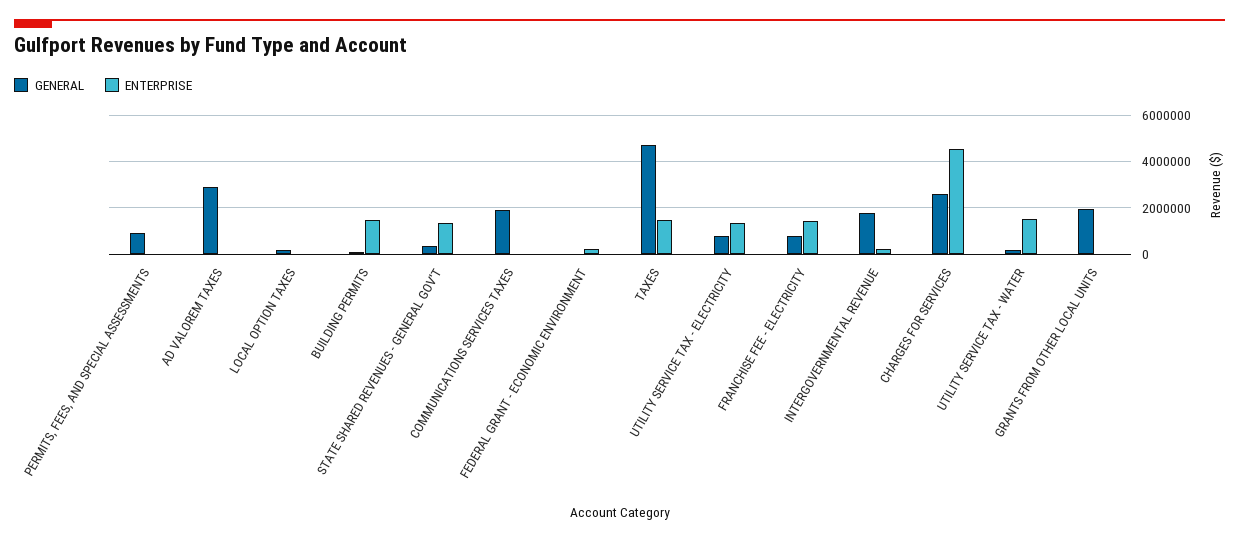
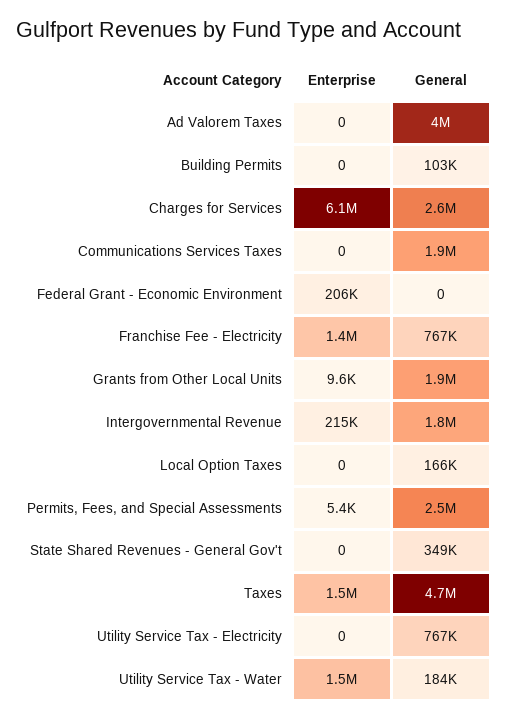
  {
    "GENERAL": {
-     "PERMITS, FEES, AND SPECIAL ASSESSMENTS": 1000000,
+     "PERMITS, FEES, AND SPECIAL ASSESSMENTS": 2500000,
-     "AD VALOREM TAXES": 3000000,
+     "AD VALOREM TAXES": 4000000,
      "LOCAL OPTION TAXES": 166000,
      "BUILDING PERMITS": 103000,
      "STATE SHARED REVENUES - GENERAL GOV'T": 349000,
      "COMMUNICATIONS SERVICES TAXES": 1900000,
      "FEDERAL GRANT - ECONOMIC ENVIRONMENT": 0,
      "TAXES": 4700000,
      "UTILITY SERVICE TAX - ELECTRICITY": 767000,
      "FRANCHISE FEE - ELECTRICITY": 767000,
      "INTERGOVERNMENTAL REVENUE": 1800000,
      "CHARGES FOR SERVICES": 2600000,
      "UTILITY SERVICE TAX - WATER": 184000,
      "GRANTS FROM OTHER LOCAL UNITS": 1900000
    },
    "ENTERPRISE": {
      "PERMITS, FEES, AND SPECIAL ASSESSMENTS": 5400,
      "AD VALOREM TAXES": 0,
      "LOCAL OPTION TAXES": 0,
-     "BUILDING PERMITS": 1500000,
+     "BUILDING PERMITS": 0,
-     "STATE SHARED REVENUES - GENERAL GOV'T": 1500000,
+     "STATE SHARED REVENUES - GENERAL GOV'T": 0,
      "COMMUNICATIONS SERVICES TAXES": 0,
      "FEDERAL GRANT - ECONOMIC ENVIRONMENT": 206000,
      "TAXES": 1500000,
-     "UTILITY SERVICE TAX - ELECTRICITY": 1500000,
+     "UTILITY SERVICE TAX - ELECTRICITY": 0,
      "FRANCHISE FEE - ELECTRICITY": 1400000,
      "INTERGOVERNMENTAL REVENUE": 215000,
-     "CHARGES FOR SERVICES": 4500000,
+     "CHARGES FOR SERVICES": 6100000,
      "UTILITY SERVICE TAX - WATER": 1500000,
      "GRANTS FROM OTHER LOCAL UNITS": 9600
    }
  }

